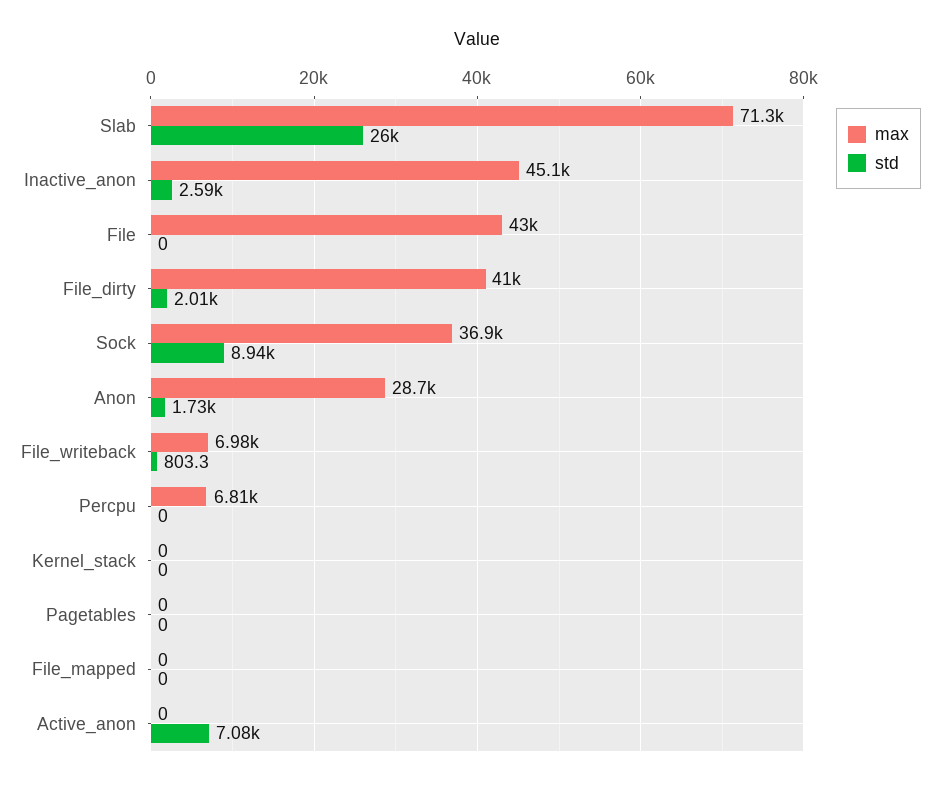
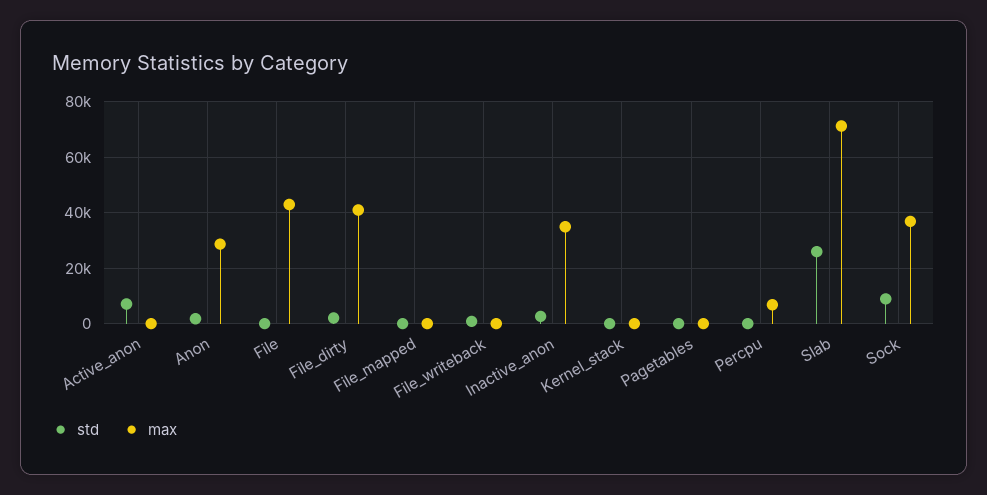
  {
    "max": {
      "Slab": 71300,
-     "Inactive_anon": 45100,
+     "Inactive_anon": 35000,
      "File": 43000,
      "File_dirty": 41000,
      "Sock": 36900,
      "Anon": 28700,
-     "File_writeback": 6980,
+     "File_writeback": 0,
      "Percpu": 6810,
      "Kernel_stack": 0,
      "Pagetables": 0,
      "File_mapped": 0,
      "Active_anon": 0
    },
    "std": {
      "Slab": 26000,
      "Inactive_anon": 2590,
      "File": 0,
      "File_dirty": 2010,
      "Sock": 8940,
      "Anon": 1730,
      "File_writeback": 803.3,
      "Percpu": 0,
      "Kernel_stack": 0,
      "Pagetables": 0,
      "File_mapped": 0,
      "Active_anon": 7080
    }
  }

